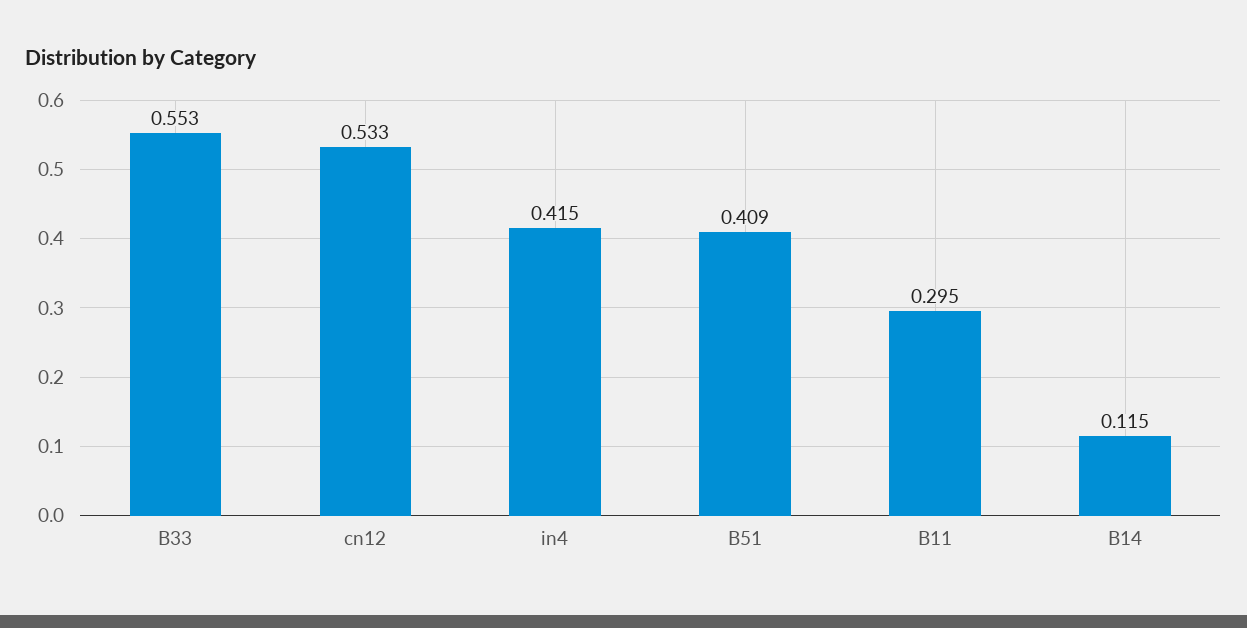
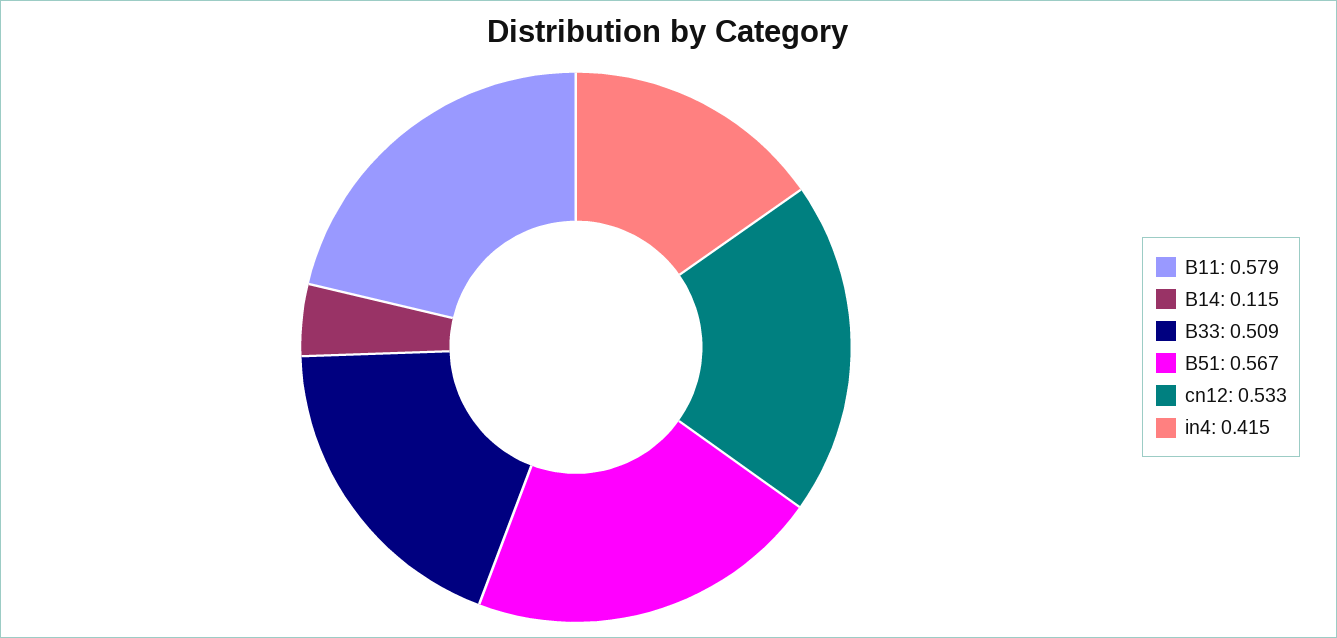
  {
-   "B33": 0.553,
+   "B33": 0.509,
    "cn12": 0.533,
    "in4": 0.415,
-   "B51": 0.409,
+   "B51": 0.567,
-   "B11": 0.295,
+   "B11": 0.579,
    "B14": 0.115
  }

